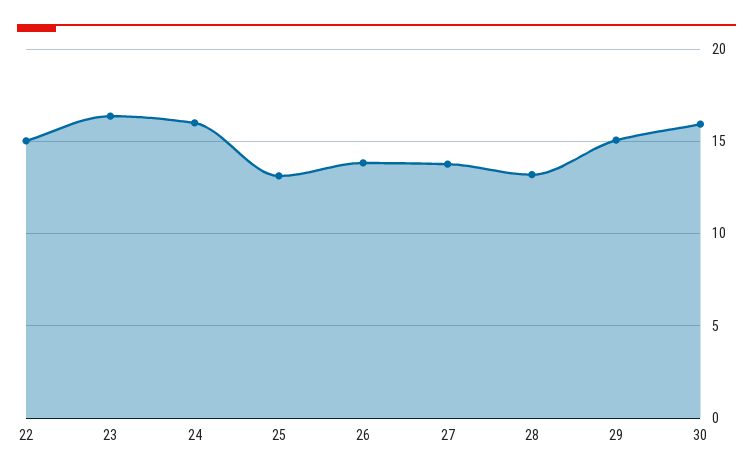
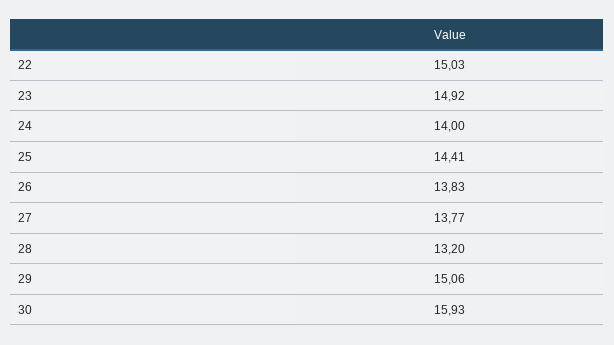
  {
    "22": 15.03,
-   "23": 16.5,
+   "23": 14.92,
-   "24": 16,
+   "24": 14,
-   "25": 13,
+   "25": 14.41,
    "26": 13.83,
    "27": 13.77,
    "28": 13.2,
    "29": 15.06,
    "30": 15.93
  }

